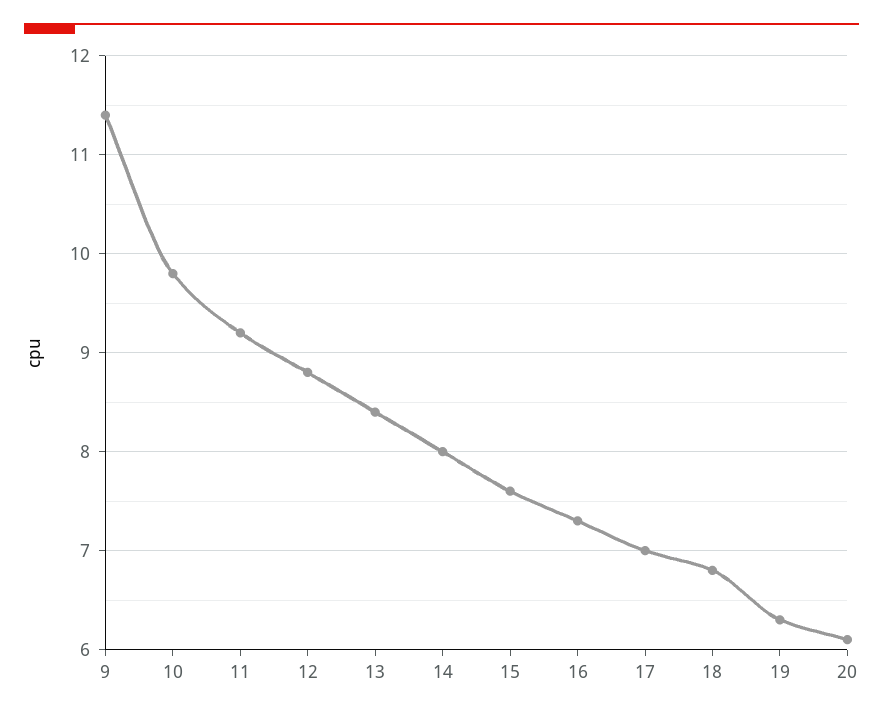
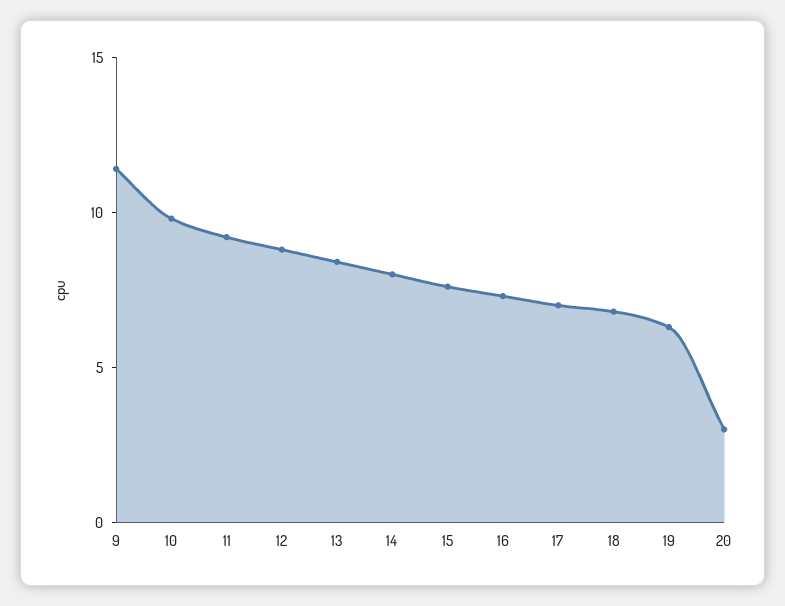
  {
    "9": 11.4,
    "10": 9.8,
    "11": 9.2,
    "12": 8.8,
    "13": 8.4,
    "14": 8,
    "15": 7.6,
    "16": 7.3,
    "17": 7,
    "18": 6.8,
    "19": 6.3,
-   "20": 6.1
+   "20": 3
  }

